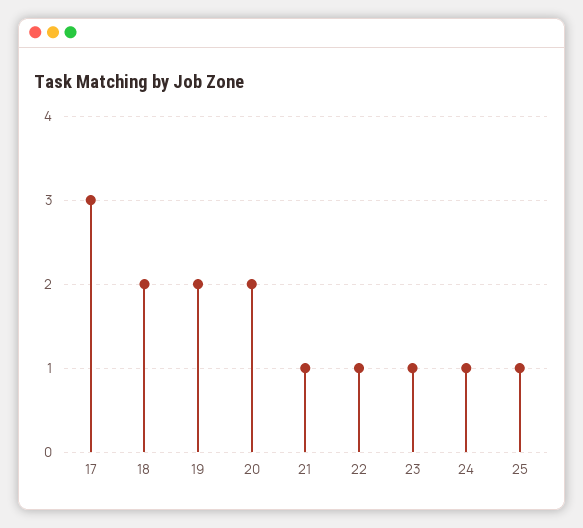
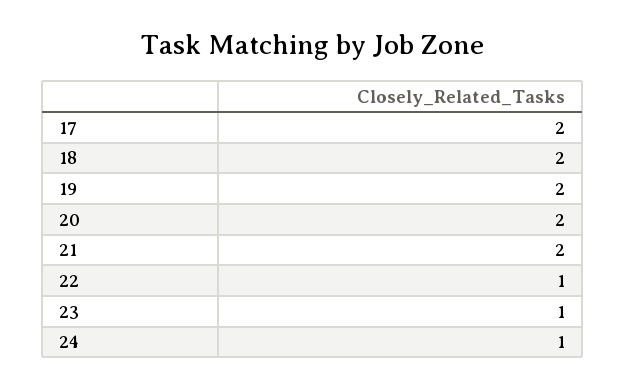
  {
-   "17": 3,
+   "17": 2,
    "18": 2,
    "19": 2,
    "20": 2,
-   "21": 1,
+   "21": 2,
    "22": 1,
    "23": 1,
-   "24": 1,
+   "24": 1
-   "25": 1
  }

